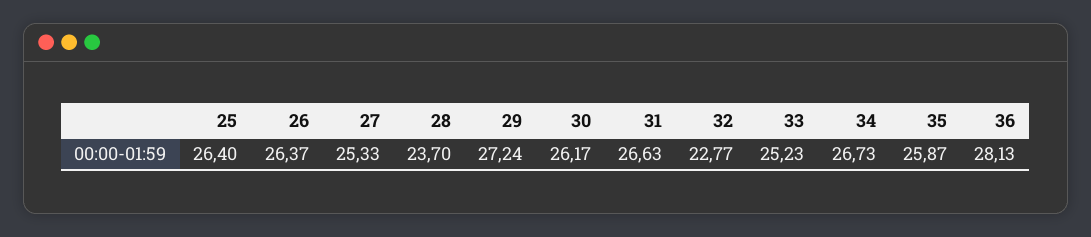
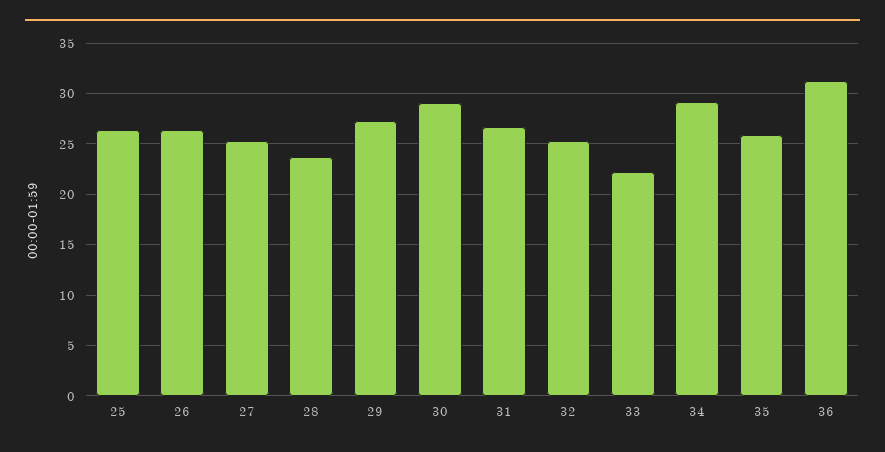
  {
    "25": 26.4,
    "26": 26.37,
    "27": 25.33,
    "28": 23.7,
    "29": 27.24,
-   "30": 26.17,
+   "30": 29,
    "31": 26.63,
-   "32": 22.77,
+   "32": 25,
-   "33": 25.23,
+   "33": 22,
-   "34": 26.73,
+   "34": 29,
    "35": 25.87,
-   "36": 28.13
+   "36": 31
  }

